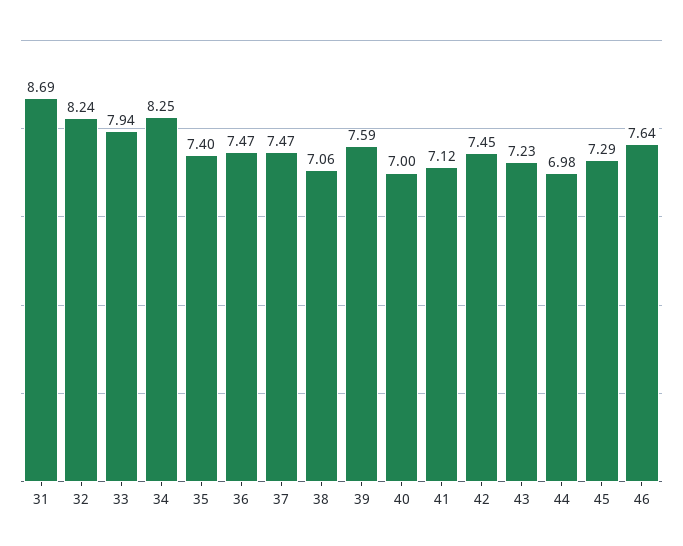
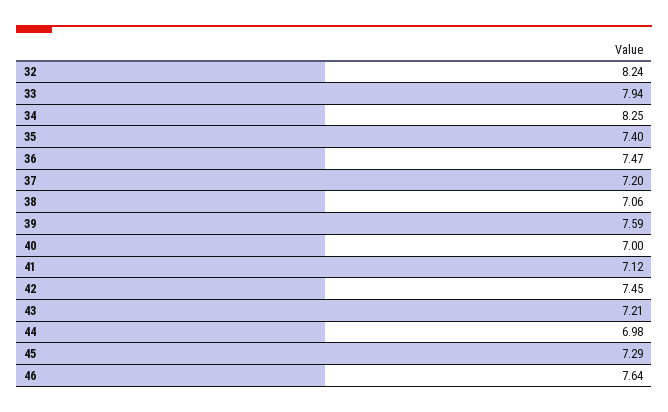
  {
-   "31": 8.69,
    "32": 8.24,
    "33": 7.94,
    "34": 8.25,
    "35": 7.4,
    "36": 7.47,
-   "37": 7.47,
+   "37": 7.2,
    "38": 7.06,
    "39": 7.59,
    "40": 7,
    "41": 7.12,
    "42": 7.45,
-   "43": 7.23,
+   "43": 7.21,
    "44": 6.98,
    "45": 7.29,
    "46": 7.64
  }

